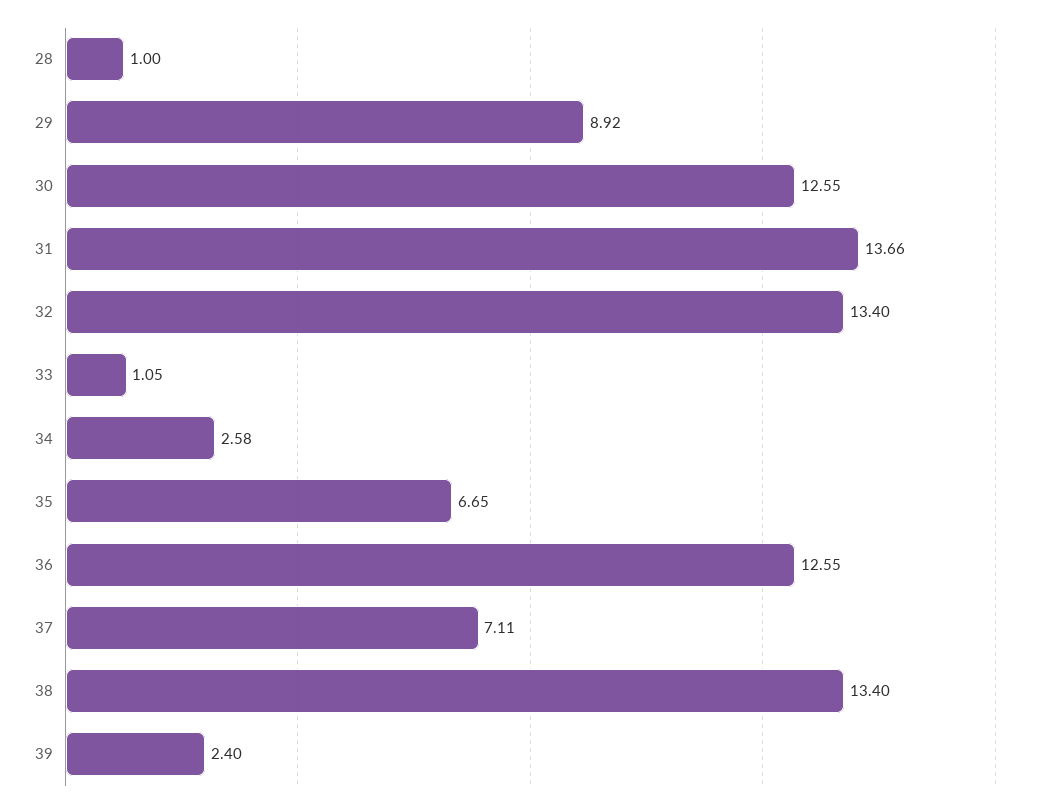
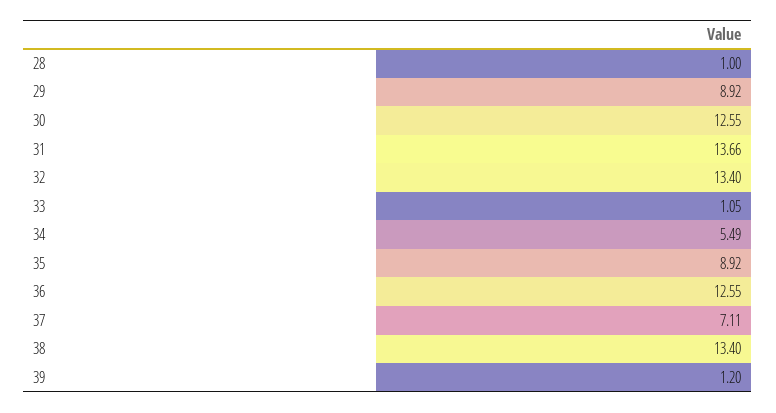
  {
    "28": 1,
    "29": 8.92,
    "30": 12.55,
    "31": 13.66,
    "32": 13.4,
    "33": 1.05,
-   "34": 2.58,
+   "34": 5.49,
-   "35": 6.65,
+   "35": 8.92,
    "36": 12.55,
    "37": 7.11,
    "38": 13.4,
-   "39": 2.4
+   "39": 1.2
  }

